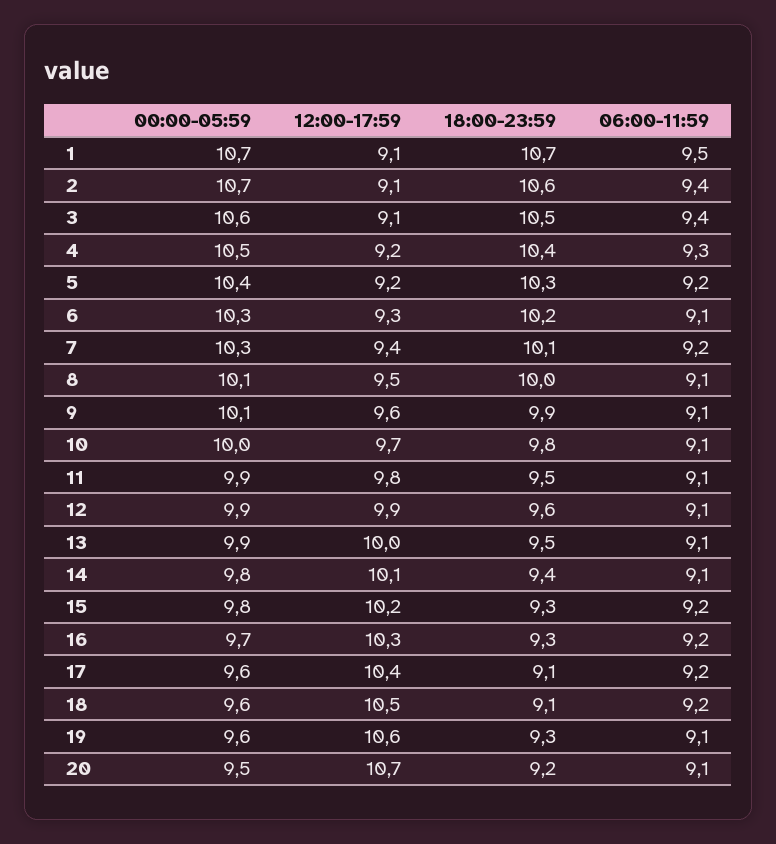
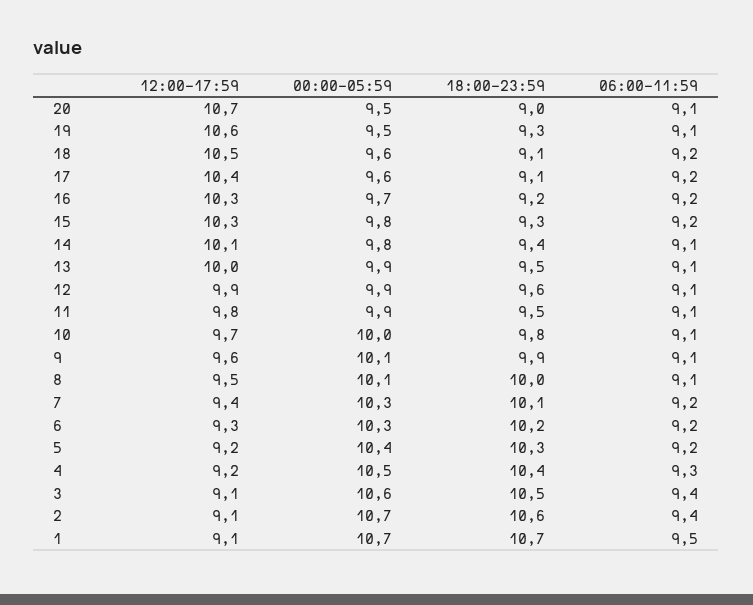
  {
    "00:00-05:59": {
      "1": 10.7,
      "2": 10.7,
      "3": 10.6,
      "4": 10.5,
      "5": 10.4,
      "6": 10.3,
      "7": 10.3,
      "8": 10.1,
      "9": 10.1,
      "10": 10,
      "11": 9.9,
      "12": 9.9,
      "13": 9.9,
      "14": 9.8,
      "15": 9.8,
      "16": 9.7,
      "17": 9.6,
      "18": 9.6,
-     "19": 9.6,
+     "19": 9.5,
      "20": 9.5
    },
    "12:00-17:59": {
      "1": 9.1,
      "2": 9.1,
      "3": 9.1,
      "4": 9.2,
      "5": 9.2,
      "6": 9.3,
      "7": 9.4,
      "8": 9.5,
      "9": 9.6,
      "10": 9.7,
      "11": 9.8,
      "12": 9.9,
      "13": 10,
      "14": 10.1,
-     "15": 10.2,
+     "15": 10.3,
      "16": 10.3,
      "17": 10.4,
      "18": 10.5,
      "19": 10.6,
      "20": 10.7
    },
    "18:00-23:59": {
      "1": 10.7,
      "2": 10.6,
      "3": 10.5,
      "4": 10.4,
      "5": 10.3,
      "6": 10.2,
      "7": 10.1,
      "8": 10,
      "9": 9.9,
      "10": 9.8,
      "11": 9.5,
      "12": 9.6,
      "13": 9.5,
      "14": 9.4,
      "15": 9.3,
-     "16": 9.3,
+     "16": 9.2,
      "17": 9.1,
      "18": 9.1,
      "19": 9.3,
-     "20": 9.2
+     "20": 9
    },
    "06:00-11:59": {
      "1": 9.5,
      "2": 9.4,
      "3": 9.4,
      "4": 9.3,
      "5": 9.2,
-     "6": 9.1,
+     "6": 9.2,
      "7": 9.2,
      "8": 9.1,
      "9": 9.1,
      "10": 9.1,
      "11": 9.1,
      "12": 9.1,
      "13": 9.1,
      "14": 9.1,
      "15": 9.2,
      "16": 9.2,
      "17": 9.2,
      "18": 9.2,
      "19": 9.1,
      "20": 9.1
    }
  }

